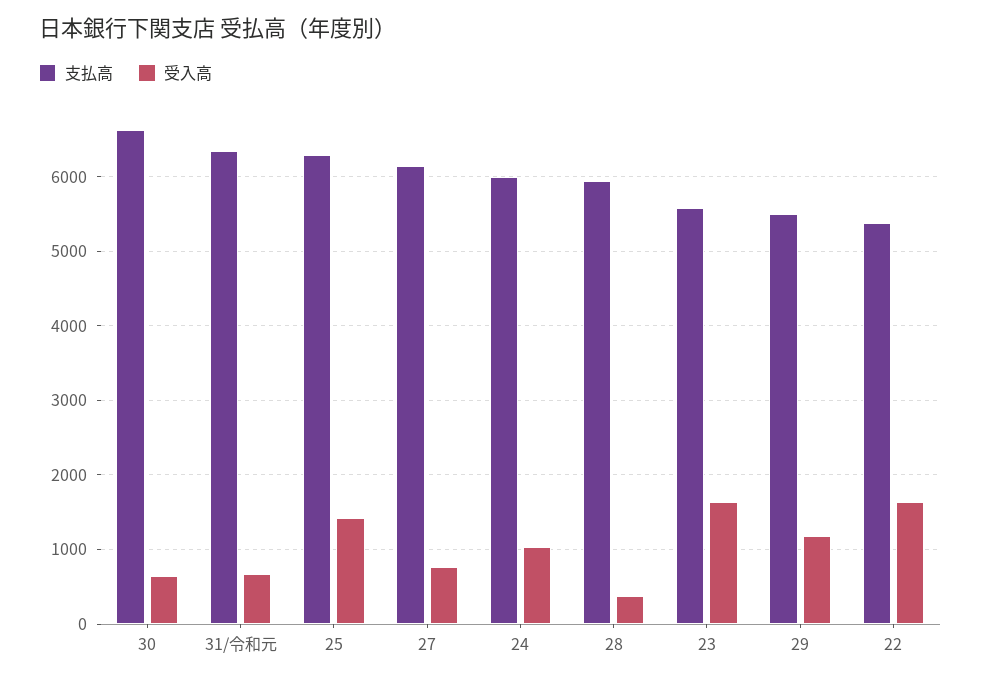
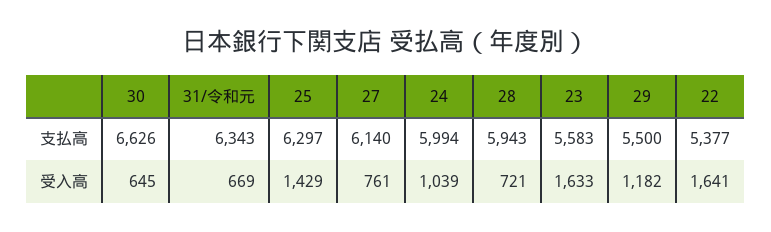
  {
    "支払高": {
      "30": 6626,
      "31/令和元": 6343,
      "25": 6297,
      "27": 6140,
      "24": 5994,
      "28": 5943,
      "23": 5583,
      "29": 5500,
      "22": 5377
    },
    "受入高": {
      "30": 645,
      "31/令和元": 669,
      "25": 1429,
      "27": 761,
      "24": 1039,
-     "28": 400,
+     "28": 721,
      "23": 1633,
      "29": 1182,
      "22": 1641
    }
  }

